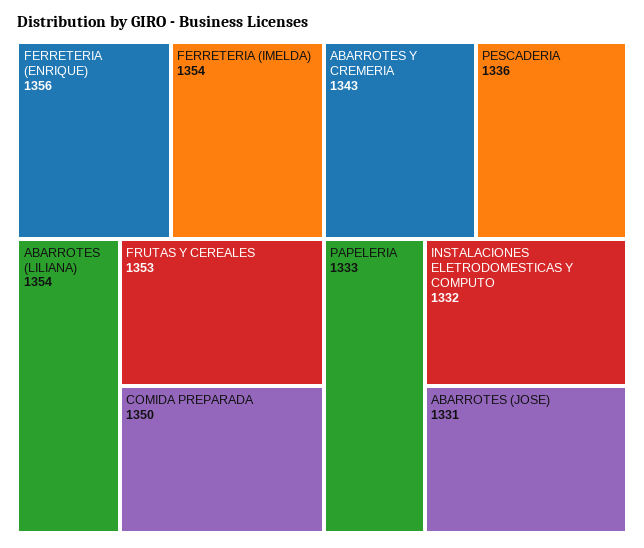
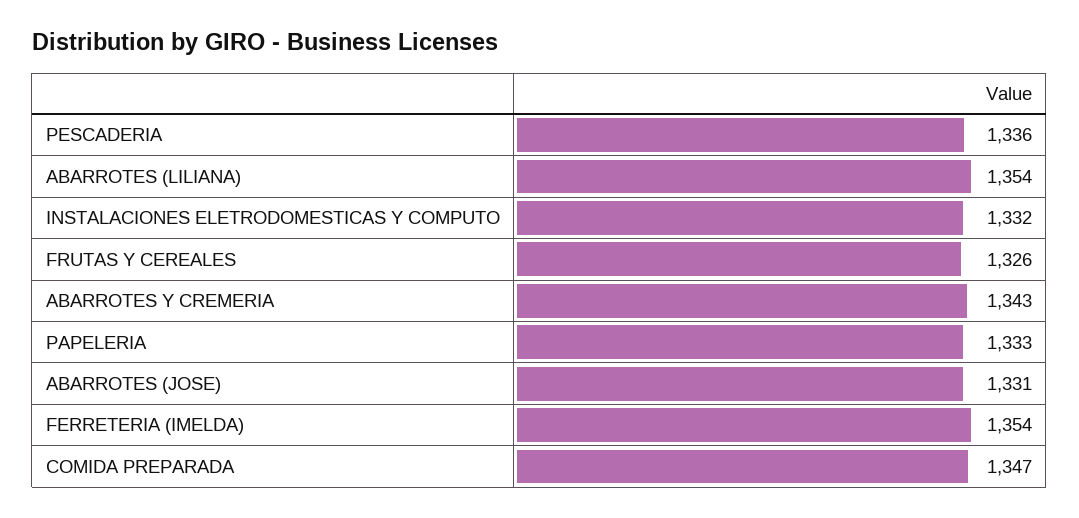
  {
-   "FERRETERIA (ENRIQUE)": 1356,
    "FERRETERIA (IMELDA)": 1354,
    "ABARROTES (LILIANA)": 1354,
-   "FRUTAS Y CEREALES": 1353,
+   "FRUTAS Y CEREALES": 1326,
-   "COMIDA PREPARADA": 1350,
+   "COMIDA PREPARADA": 1347,
    "ABARROTES Y CREMERIA": 1343,
    "PESCADERIA": 1336,
    "PAPELERIA": 1333,
    "INSTALACIONES ELETRODOMESTICAS Y COMPUTO": 1332,
    "ABARROTES (JOSE)": 1331
  }

